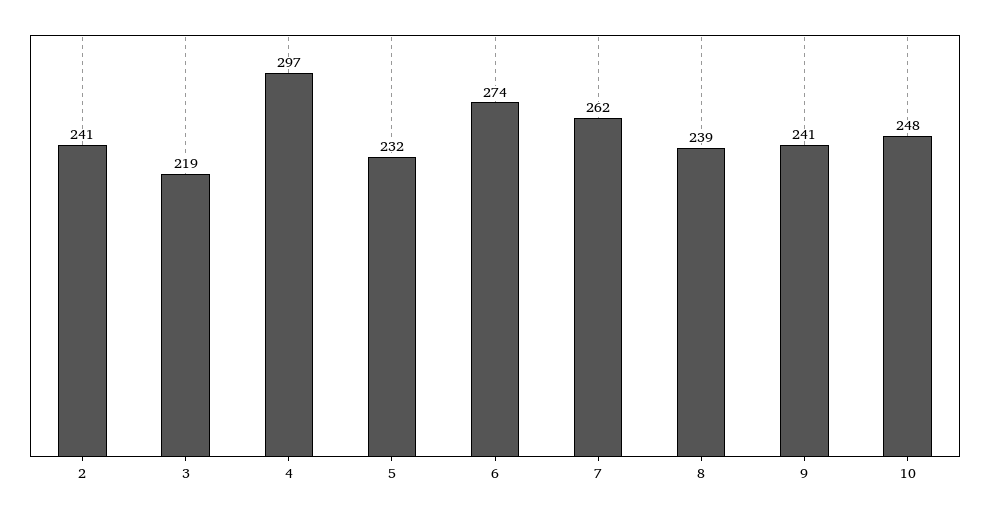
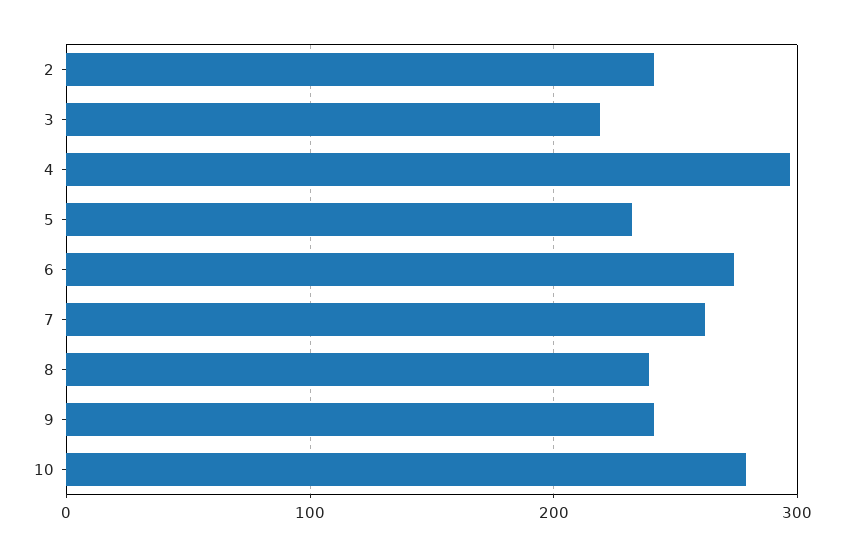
  {
    "2": 241,
    "3": 219,
    "4": 297,
    "5": 232,
    "6": 274,
    "7": 262,
    "8": 239,
    "9": 241,
-   "10": 248
+   "10": 280
  }

